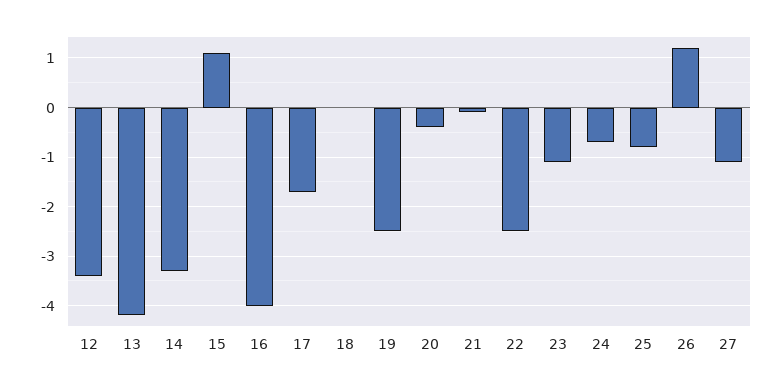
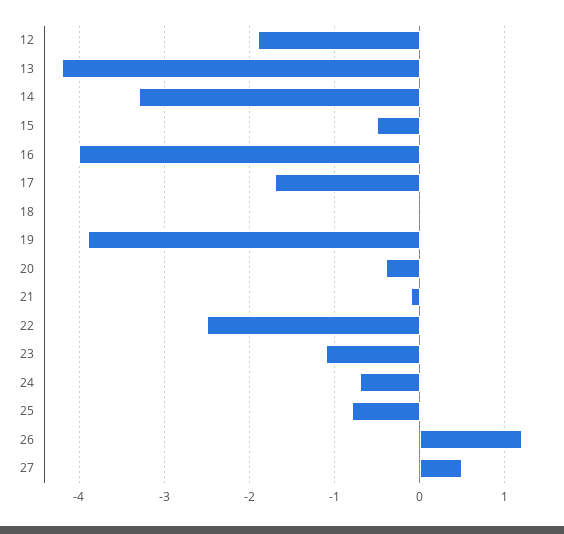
  {
-   "12": -3.5,
+   "12": -1.9,
    "13": -4.2,
    "14": -3.3,
-   "15": 1,
+   "15": -0.5,
    "16": -4,
    "17": -1.7,
    "18": 0,
-   "19": -2.5,
+   "19": -3.9,
    "20": -0.4,
    "21": -0.1,
    "22": -2.5,
    "23": -1.1,
    "24": -0.7,
    "25": -0.8,
    "26": 1.2,
-   "27": -1
+   "27": 0.5
  }

